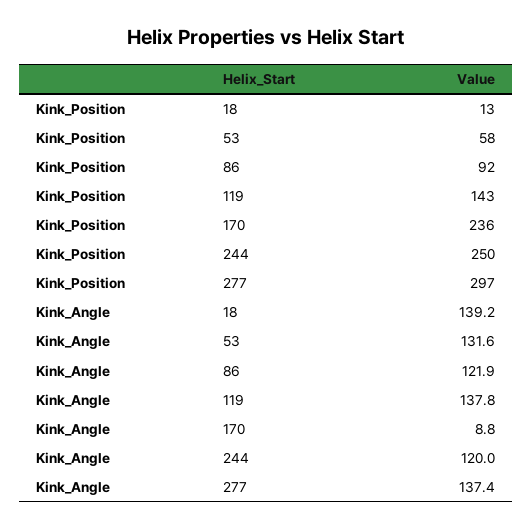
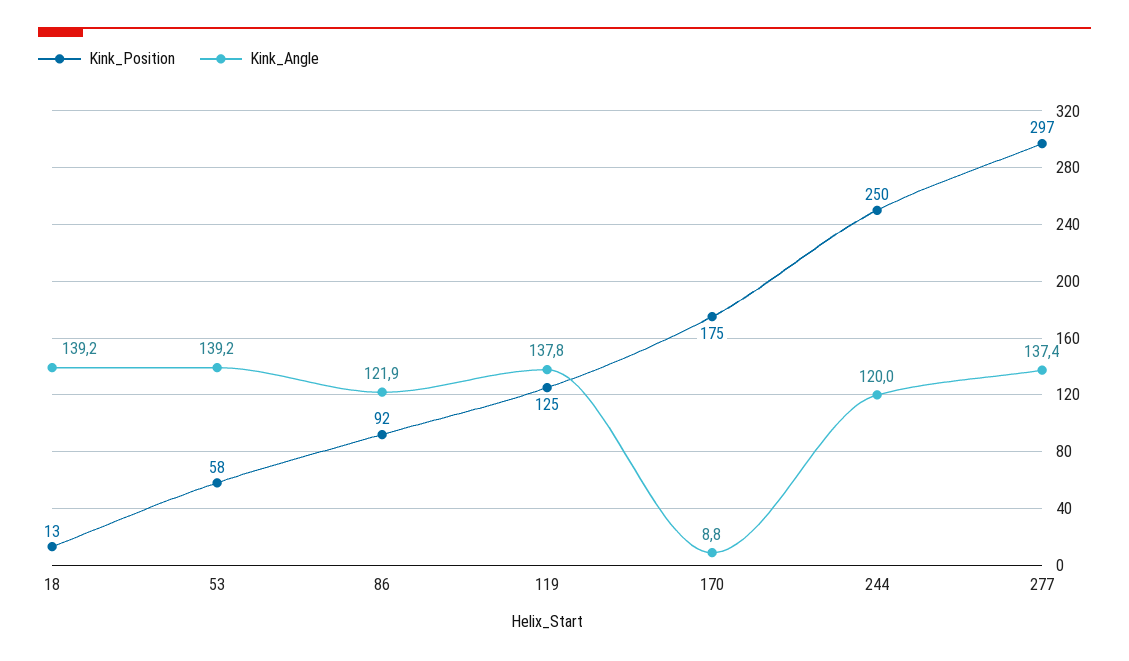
  {
    "Kink_Position": {
      "18": 13,
      "53": 58,
      "86": 92,
-     "119": 143,
+     "119": 125,
-     "170": 236,
+     "170": 175,
      "244": 250,
      "277": 297
    },
    "Kink_Angle": {
      "18": 139.2,
-     "53": 131.6,
+     "53": 139.2,
      "86": 121.9,
      "119": 137.8,
      "170": 8.8,
      "244": 120,
      "277": 137.4
    }
  }

